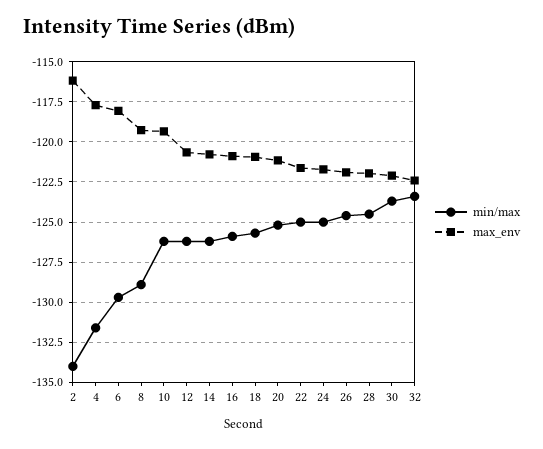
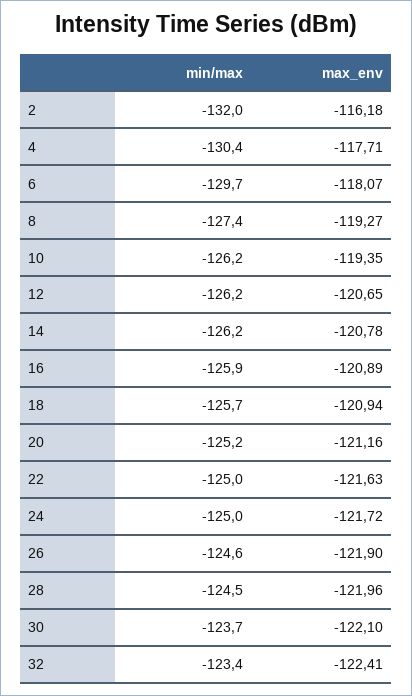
  {
    "min/max": {
-     "2": -134,
+     "2": -132,
-     "4": -131.5,
+     "4": -130.4,
      "6": -129.7,
-     "8": -129,
+     "8": -127.4,
      "10": -126.2,
      "12": -126.2,
      "14": -126.2,
      "16": -125.9,
      "18": -125.7,
      "20": -125.2,
      "22": -125,
      "24": -125,
      "26": -124.6,
      "28": -124.5,
      "30": -123.7,
      "32": -123.4
    },
    "max_env": {
      "2": -116.18,
      "4": -117.71,
      "6": -118.07,
      "8": -119.27,
      "10": -119.35,
      "12": -120.65,
      "14": -120.78,
      "16": -120.89,
      "18": -120.94,
      "20": -121.16,
      "22": -121.63,
      "24": -121.72,
      "26": -121.9,
      "28": -121.96,
      "30": -122.1,
      "32": -122.41
    }
  }

